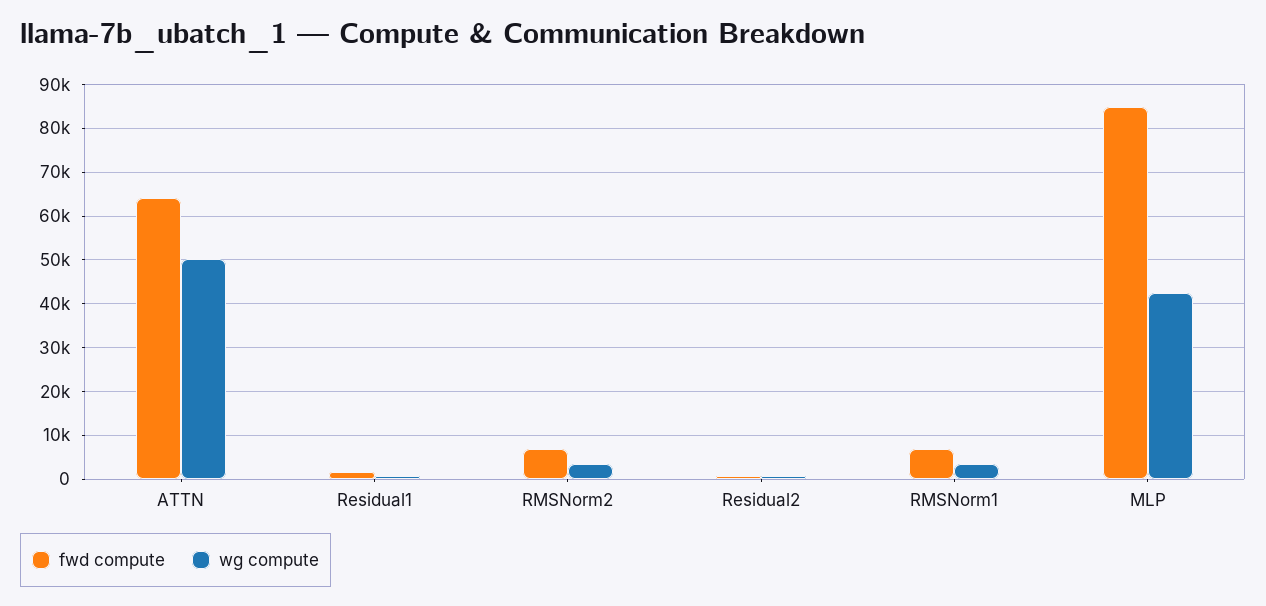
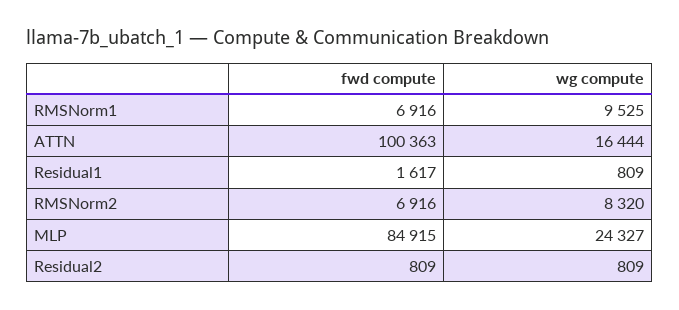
  {
    "fwd compute": {
-     "ATTN": 64000,
+     "ATTN": 100363,
      "Residual1": 1617,
      "RMSNorm2": 6916,
      "Residual2": 809,
      "RMSNorm1": 6916,
      "MLP": 84915
    },
    "wg compute": {
-     "ATTN": 50000,
+     "ATTN": 16444,
      "Residual1": 809,
-     "RMSNorm2": 4000,
+     "RMSNorm2": 8320,
      "Residual2": 809,
-     "RMSNorm1": 4000,
+     "RMSNorm1": 9525,
-     "MLP": 42000
+     "MLP": 24327
    }
  }

